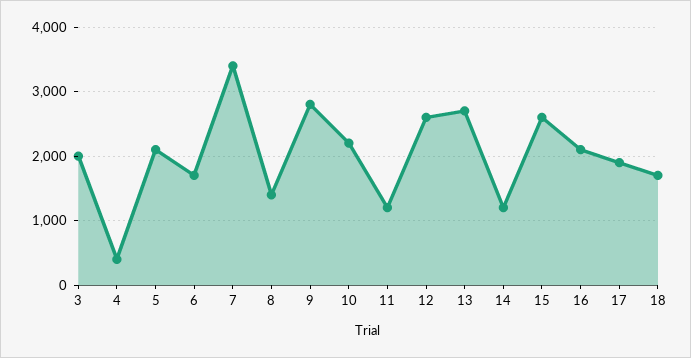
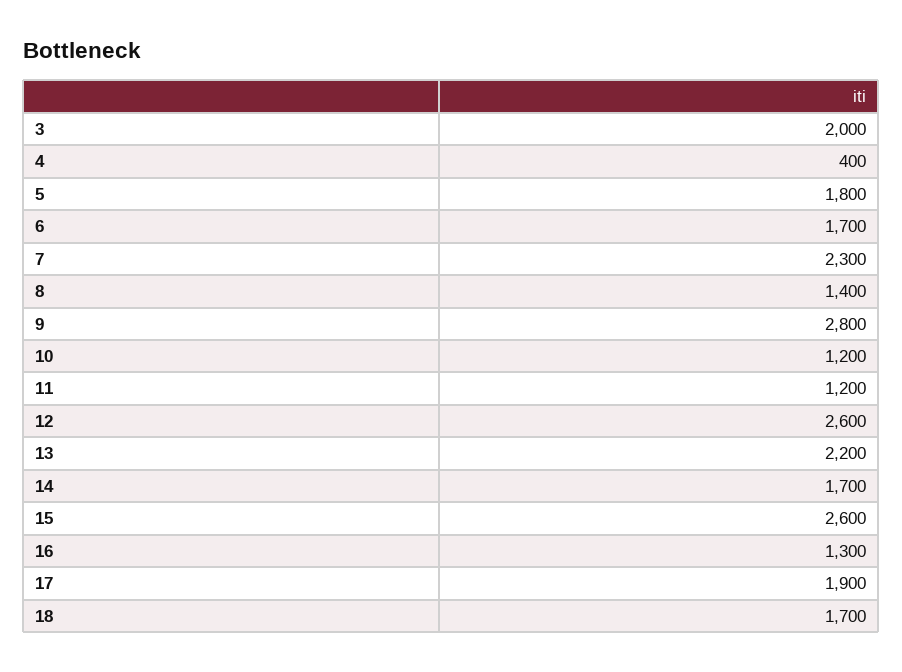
  {
    "3": 2000,
    "4": 400,
-   "5": 2100,
+   "5": 1800,
    "6": 1700,
-   "7": 3400,
+   "7": 2300,
    "8": 1400,
    "9": 2800,
-   "10": 2200,
+   "10": 1200,
    "11": 1200,
    "12": 2600,
-   "13": 2700,
+   "13": 2200,
-   "14": 1200,
+   "14": 1700,
    "15": 2600,
-   "16": 2100,
+   "16": 1300,
    "17": 1900,
    "18": 1700
  }

